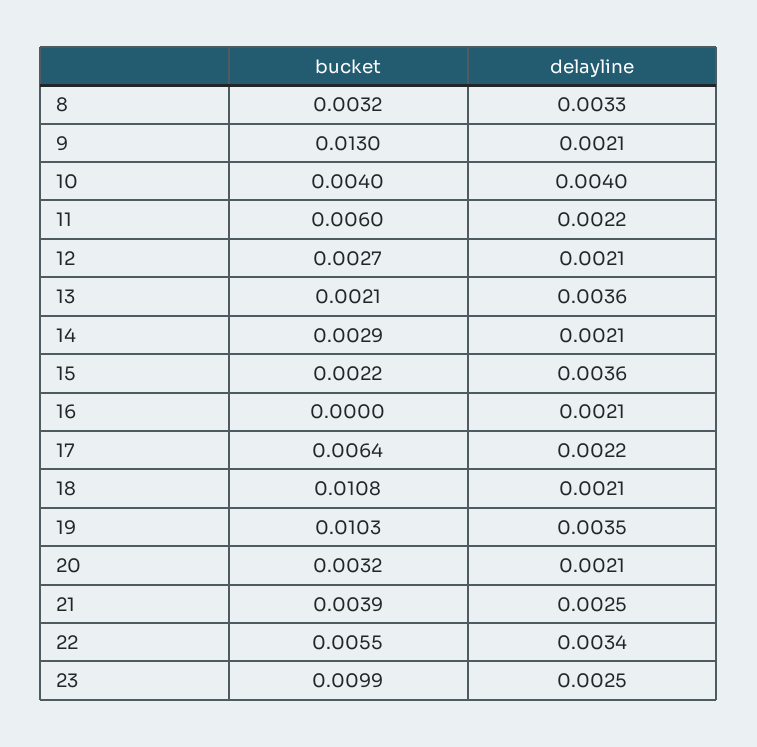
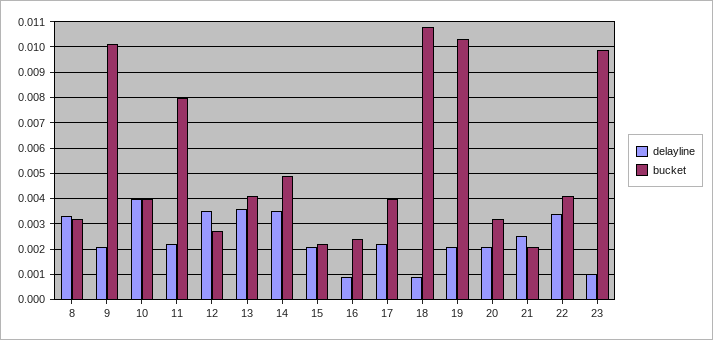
  {
    "bucket": {
      "8": 0.0032,
-     "9": 0.013,
+     "9": 0.01,
      "10": 0.004,
-     "11": 0.006,
+     "11": 0.008,
      "12": 0.0027,
-     "13": 0.0021,
+     "13": 0.004,
-     "14": 0.0029,
+     "14": 0.005,
      "15": 0.0022,
-     "16": 0,
+     "16": 0.0025,
-     "17": 0.0064,
+     "17": 0.004,
      "18": 0.0108,
      "19": 0.0103,
      "20": 0.0032,
-     "21": 0.0039,
+     "21": 0.002,
-     "22": 0.0055,
+     "22": 0.004,
      "23": 0.0099
    },
    "delayline": {
      "8": 0.0033,
      "9": 0.0021,
      "10": 0.004,
      "11": 0.0022,
-     "12": 0.0021,
+     "12": 0.0035,
      "13": 0.0036,
-     "14": 0.0021,
+     "14": 0.0035,
-     "15": 0.0036,
+     "15": 0.002,
-     "16": 0.0021,
+     "16": 0.001,
      "17": 0.0022,
-     "18": 0.0021,
+     "18": 0.001,
-     "19": 0.0035,
+     "19": 0.002,
      "20": 0.0021,
      "21": 0.0025,
      "22": 0.0034,
-     "23": 0.0025
+     "23": 0.001
    }
  }

